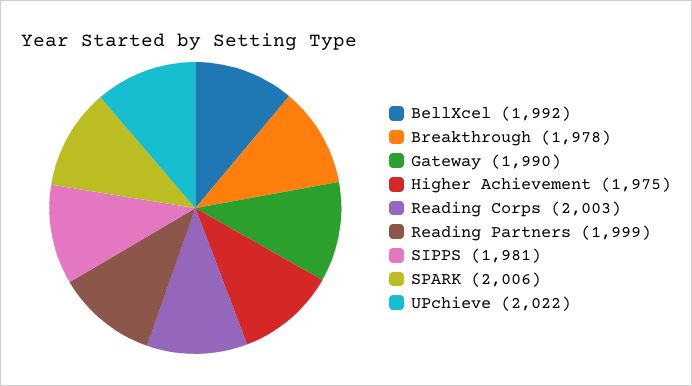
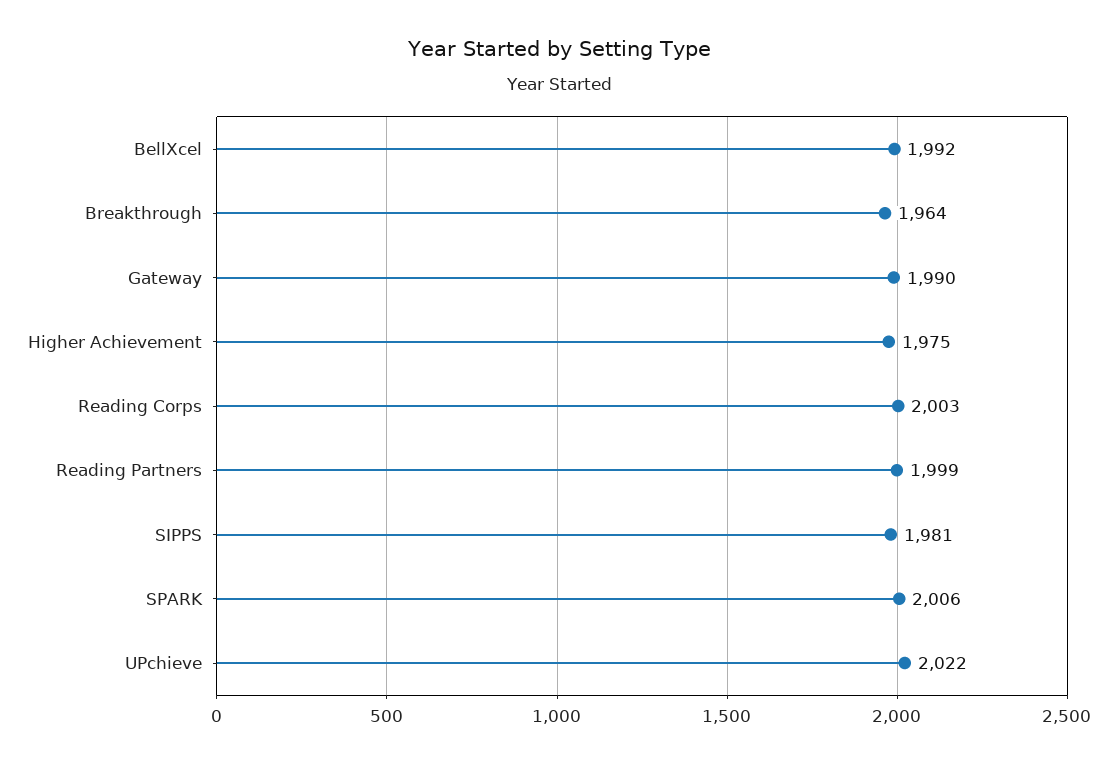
  {
    "BellXcel": 1992,
-   "Breakthrough": 1978,
+   "Breakthrough": 1964,
    "Gateway": 1990,
    "Higher Achievement": 1975,
    "Reading Corps": 2003,
    "Reading Partners": 1999,
    "SIPPS": 1981,
    "SPARK": 2006,
    "UPchieve": 2022
  }

